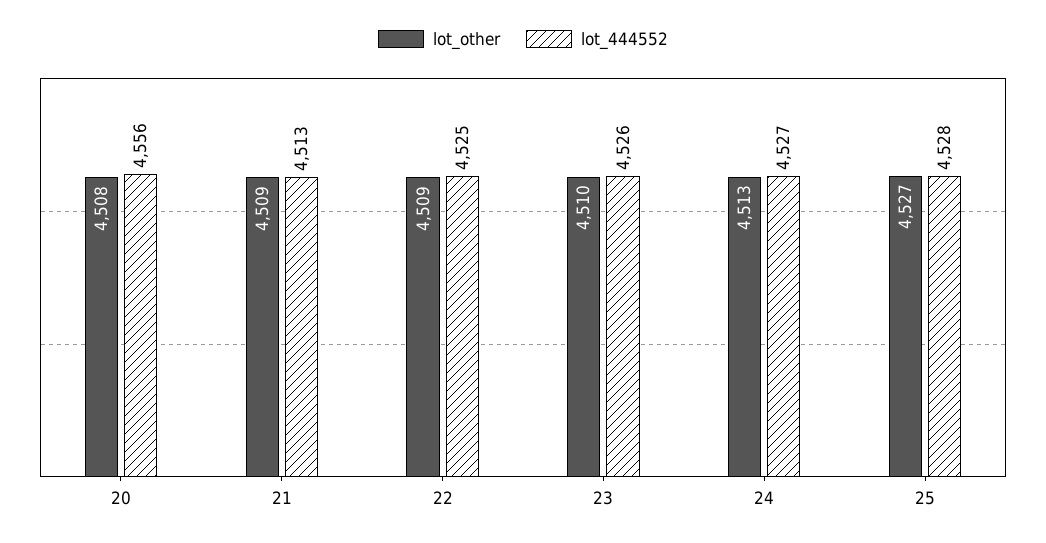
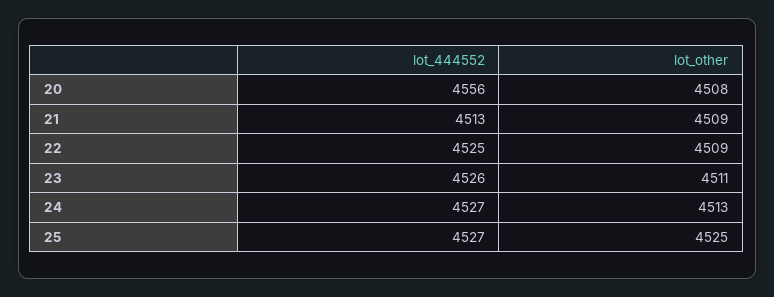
  {
    "lot_other": {
      "20": 4508,
      "21": 4509,
      "22": 4509,
-     "23": 4510,
+     "23": 4511,
      "24": 4513,
-     "25": 4527
+     "25": 4525
    },
    "lot_444552": {
      "20": 4556,
      "21": 4513,
      "22": 4525,
      "23": 4526,
      "24": 4527,
-     "25": 4528
+     "25": 4527
    }
  }

